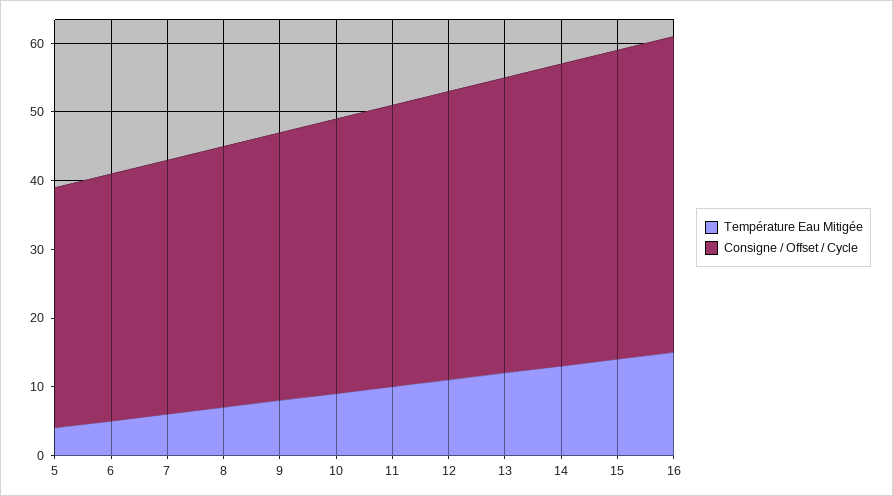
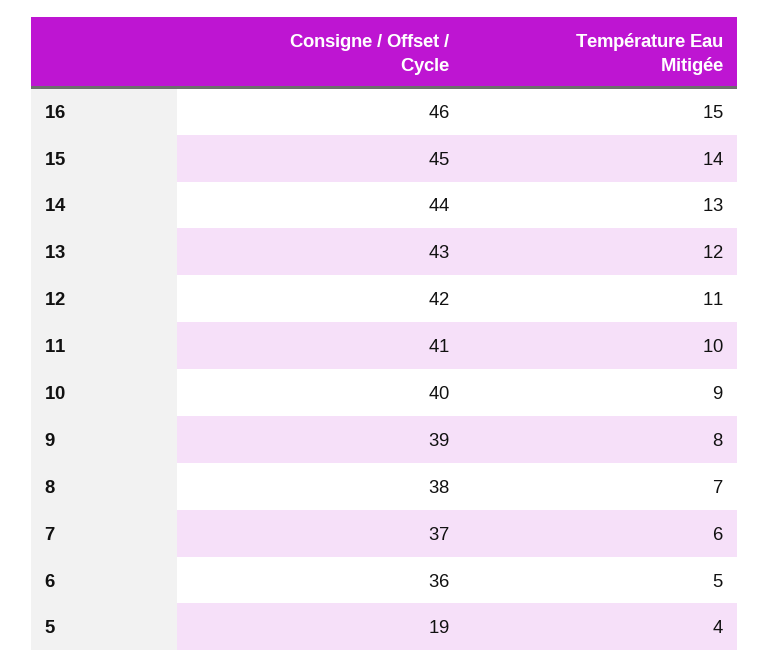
  {
    "Température Eau Mitigée": {
      "5": 4,
      "6": 5,
      "7": 6,
      "8": 7,
      "9": 8,
      "10": 9,
      "11": 10,
      "12": 11,
      "13": 12,
      "14": 13,
      "15": 14,
      "16": 15
    },
    "Consigne / Offset / Cycle": {
-     "5": 35,
+     "5": 19,
      "6": 36,
      "7": 37,
      "8": 38,
      "9": 39,
      "10": 40,
      "11": 41,
      "12": 42,
      "13": 43,
      "14": 44,
      "15": 45,
      "16": 46
    }
  }

